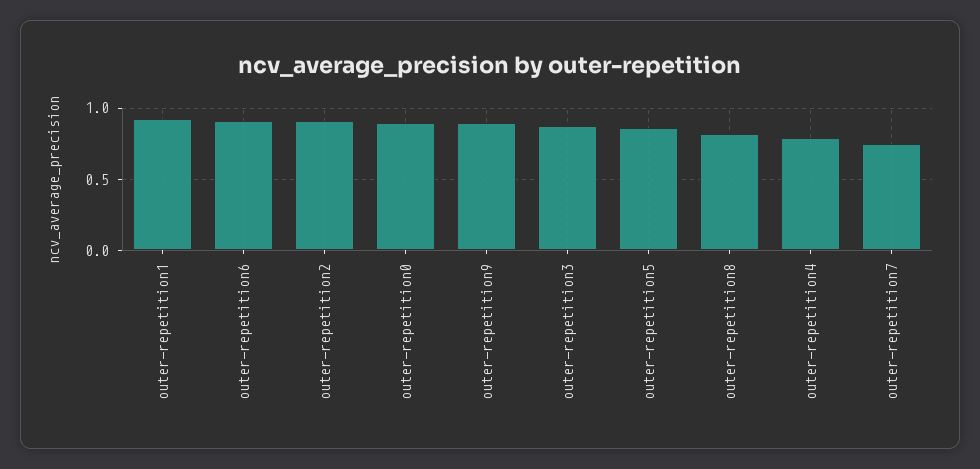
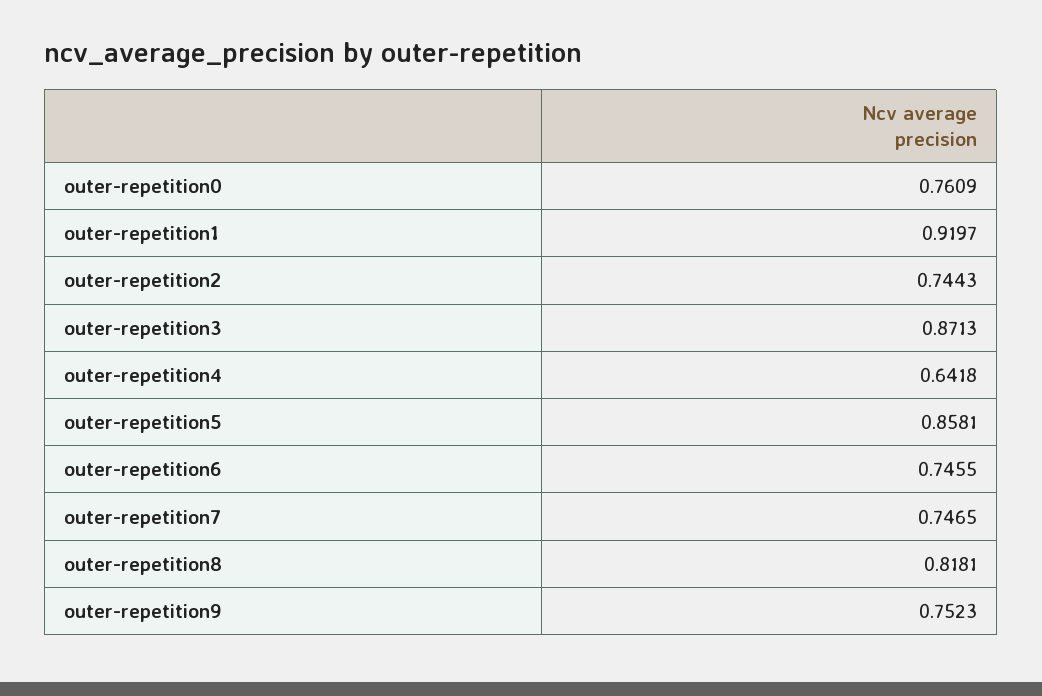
  {
    "outer-repetition1": 0.9197,
-   "outer-repetition6": 0.9,
+   "outer-repetition6": 0.7455,
-   "outer-repetition2": 0.9,
+   "outer-repetition2": 0.7443,
-   "outer-repetition0": 0.9,
+   "outer-repetition0": 0.7609,
-   "outer-repetition9": 0.9,
+   "outer-repetition9": 0.7523,
    "outer-repetition3": 0.8713,
    "outer-repetition5": 0.8581,
    "outer-repetition8": 0.8181,
-   "outer-repetition4": 0.8,
+   "outer-repetition4": 0.6418,
    "outer-repetition7": 0.7465
  }

